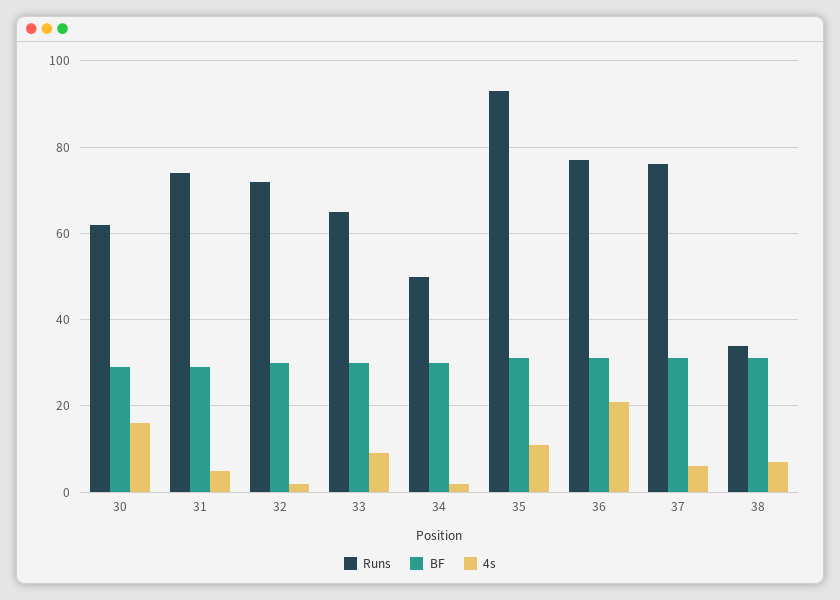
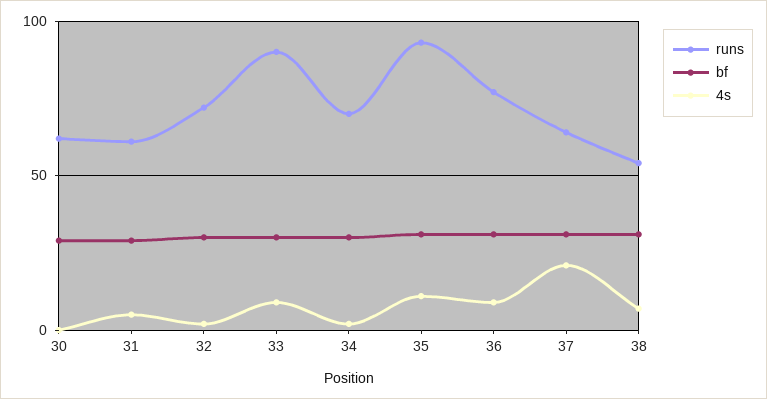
  {
    "Runs": {
      "30": 60,
-     "31": 75,
+     "31": 60,
      "32": 70,
-     "33": 65,
+     "33": 90,
-     "34": 50,
+     "34": 70,
      "35": 95,
      "36": 75,
-     "37": 75,
+     "37": 65,
-     "38": 35
+     "38": 55
    },
    "BF": {
      "30": 30,
      "31": 30,
      "32": 30,
      "33": 30,
      "34": 30,
      "35": 30,
      "36": 30,
      "37": 30,
      "38": 30
    },
    "4s": {
-     "30": 15,
+     "30": 0,
      "31": 5,
      "32": 0,
      "33": 10,
      "34": 0,
      "35": 10,
-     "36": 20,
+     "36": 10,
-     "37": 5,
+     "37": 20,
      "38": 5
    }
  }

